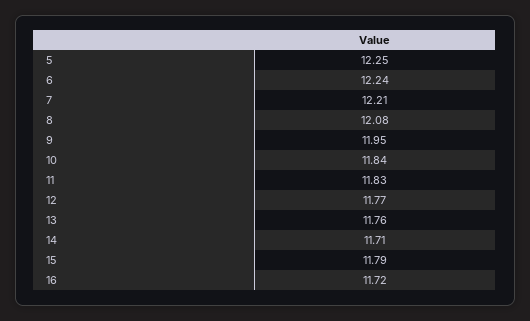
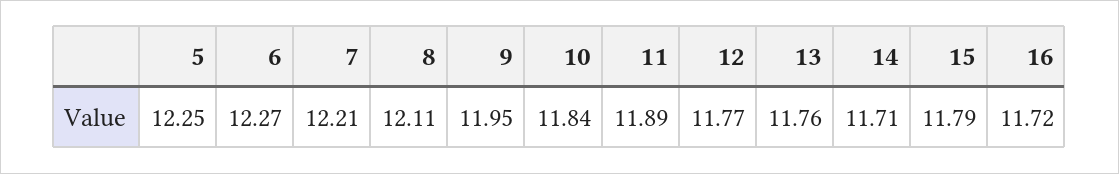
  {
    "5": 12.25,
-   "6": 12.24,
+   "6": 12.27,
    "7": 12.21,
-   "8": 12.08,
+   "8": 12.11,
    "9": 11.95,
    "10": 11.84,
-   "11": 11.83,
+   "11": 11.89,
    "12": 11.77,
    "13": 11.76,
    "14": 11.71,
    "15": 11.79,
    "16": 11.72
  }

